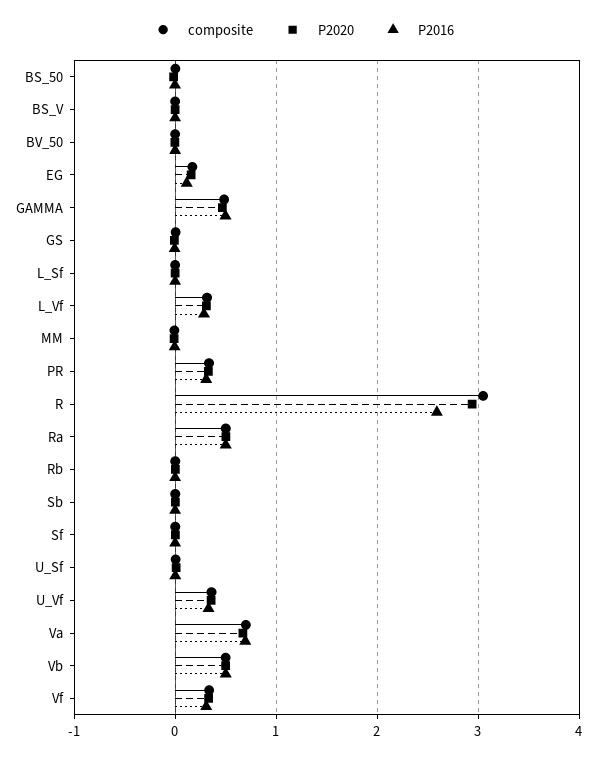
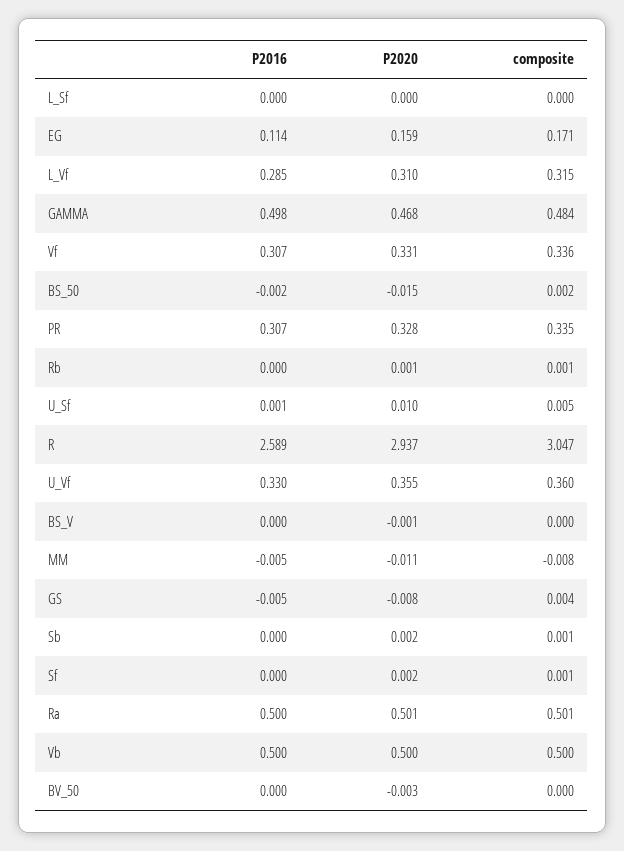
  {
    "composite": {
      "BS_50": 0.002,
      "BS_V": 0,
      "BV_50": 0,
      "EG": 0.171,
      "GAMMA": 0.484,
      "GS": 0.004,
      "L_Sf": 0,
      "L_Vf": 0.315,
      "MM": -0.008,
      "PR": 0.335,
      "R": 3.047,
      "Ra": 0.501,
      "Rb": 0.001,
      "Sb": 0.001,
      "Sf": 0.001,
      "U_Sf": 0.005,
      "U_Vf": 0.36,
-     "Va": 0.7,
      "Vb": 0.5,
      "Vf": 0.336
    },
    "P2020": {
      "BS_50": -0.015,
      "BS_V": -0.001,
      "BV_50": -0.003,
      "EG": 0.159,
      "GAMMA": 0.468,
      "GS": -0.008,
      "L_Sf": 0,
      "L_Vf": 0.31,
      "MM": -0.011,
      "PR": 0.328,
      "R": 2.937,
      "Ra": 0.501,
      "Rb": 0.001,
      "Sb": 0.002,
      "Sf": 0.002,
      "U_Sf": 0.01,
      "U_Vf": 0.355,
-     "Va": 0.7,
      "Vb": 0.5,
      "Vf": 0.331
    },
    "P2016": {
      "BS_50": -0.002,
      "BS_V": 0,
      "BV_50": 0,
      "EG": 0.114,
      "GAMMA": 0.498,
      "GS": -0.005,
      "L_Sf": 0,
      "L_Vf": 0.285,
      "MM": -0.005,
      "PR": 0.307,
      "R": 2.589,
      "Ra": 0.5,
      "Rb": 0,
      "Sb": 0,
      "Sf": 0,
      "U_Sf": 0.001,
      "U_Vf": 0.33,
-     "Va": 0.7,
      "Vb": 0.5,
      "Vf": 0.307
    }
  }

